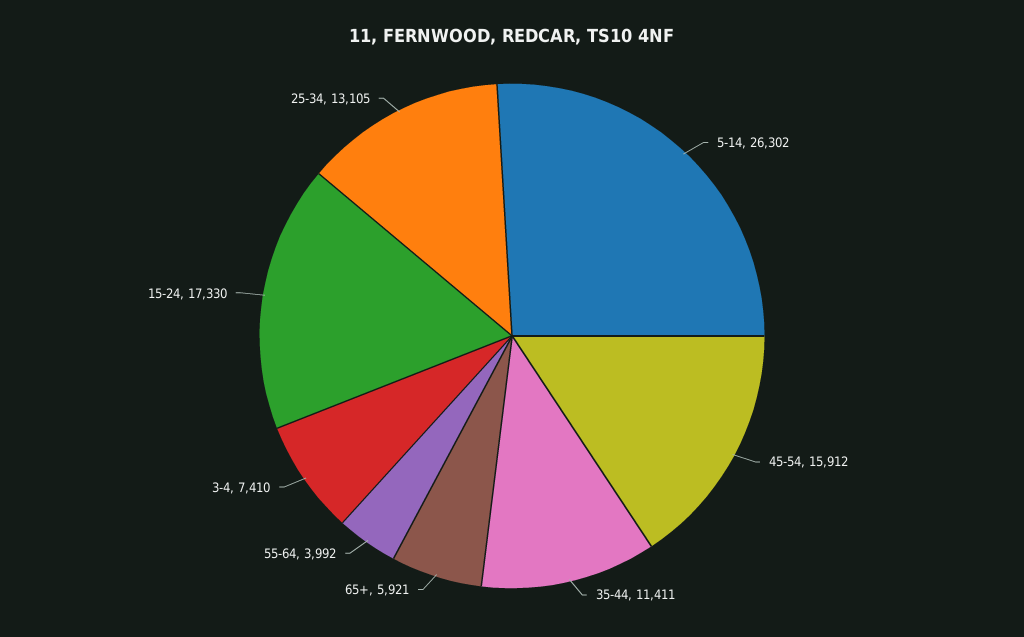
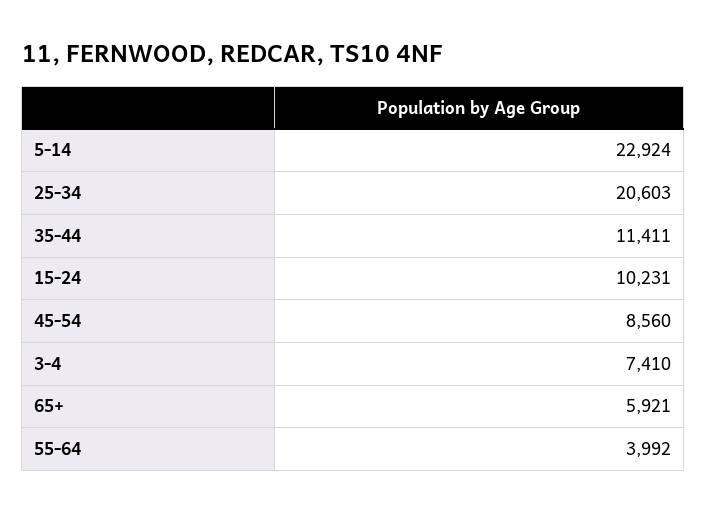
  {
-   "5-14": 26302,
+   "5-14": 22924,
-   "45-54": 15912,
+   "45-54": 8560,
    "35-44": 11411,
    "65+": 5921,
    "55-64": 3992,
    "3-4": 7410,
-   "15-24": 17330,
+   "15-24": 10231,
-   "25-34": 13105
+   "25-34": 20603
  }

